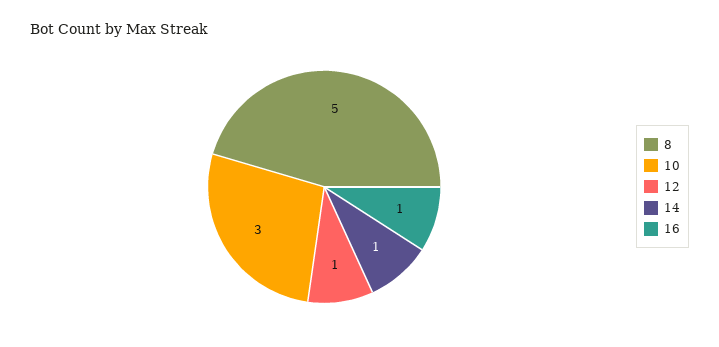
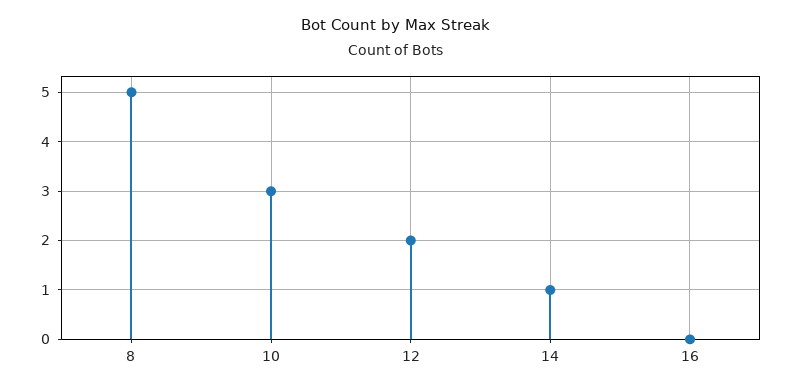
  {
    "8": 5,
    "10": 3,
-   "12": 1,
+   "12": 2,
    "14": 1,
-   "16": 1
+   "16": 0
  }

